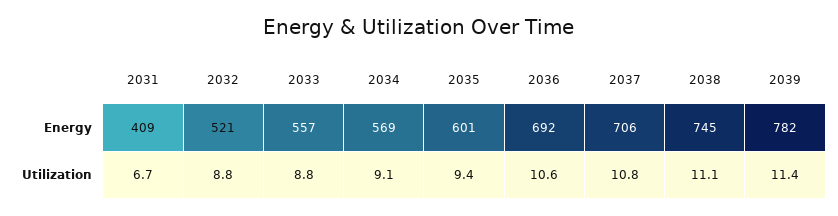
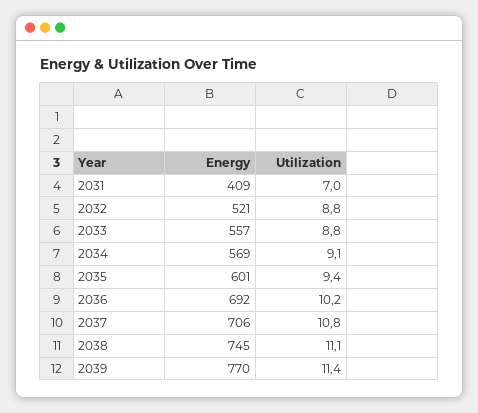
  {
    "2031": {
      "Energy": 409,
-     "Utilization": 6.7
+     "Utilization": 7
    },
    "2032": {
      "Energy": 521,
      "Utilization": 8.8
    },
    "2033": {
      "Energy": 557,
      "Utilization": 8.8
    },
    "2034": {
      "Energy": 569,
      "Utilization": 9.1
    },
    "2035": {
      "Energy": 601,
      "Utilization": 9.4
    },
    "2036": {
      "Energy": 692,
-     "Utilization": 10.6
+     "Utilization": 10.2
    },
    "2037": {
      "Energy": 706,
      "Utilization": 10.8
    },
    "2038": {
      "Energy": 745,
      "Utilization": 11.1
    },
    "2039": {
-     "Energy": 782,
+     "Energy": 770,
      "Utilization": 11.4
    }
  }

